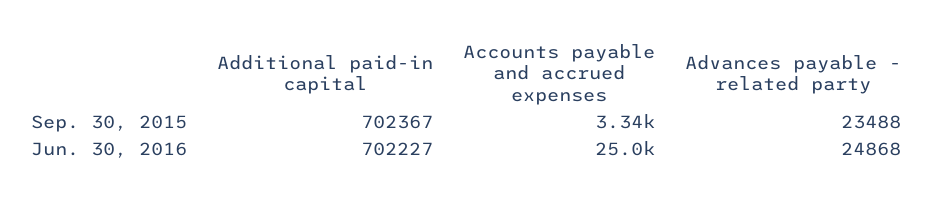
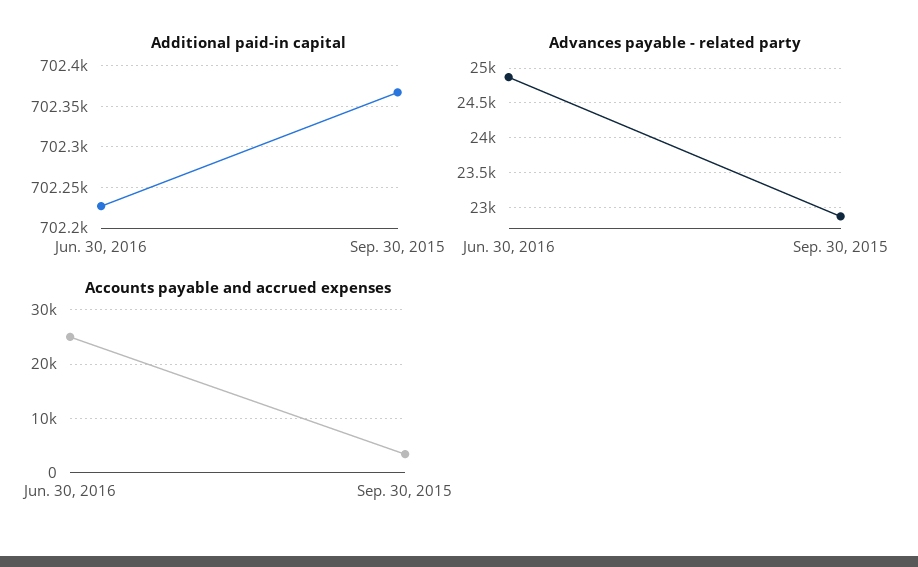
  {
    "Additional paid-in capital": {
      "Sep. 30, 2015": 702367,
      "Jun. 30, 2016": 702227
    },
    "Accounts payable and accrued expenses": {
      "Sep. 30, 2015": 3340,
      "Jun. 30, 2016": 25000
    },
    "Advances payable - related party": {
-     "Sep. 30, 2015": 23488,
+     "Sep. 30, 2015": 22900,
      "Jun. 30, 2016": 24868
    }
  }

